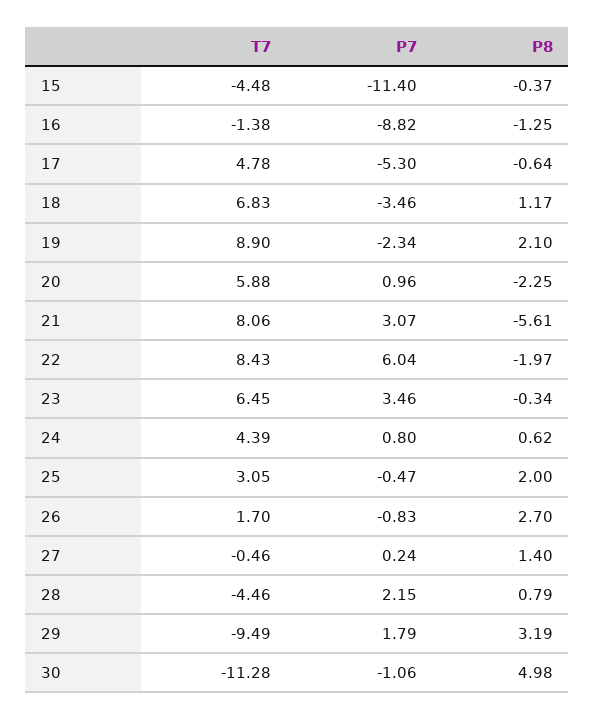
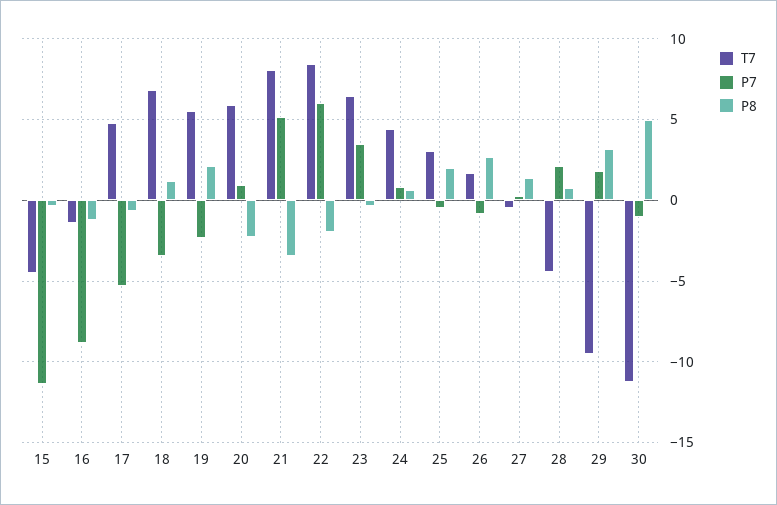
  {
    "T7": {
      "15": -4.48,
      "16": -1.38,
      "17": 4.78,
      "18": 6.83,
-     "19": 8.9,
+     "19": 5.5,
      "20": 5.88,
      "21": 8.06,
      "22": 8.43,
      "23": 6.45,
      "24": 4.39,
      "25": 3.05,
      "26": 1.7,
      "27": -0.46,
      "28": -4.46,
      "29": -9.49,
      "30": -11.28
    },
    "P7": {
      "15": -11.4,
      "16": -8.82,
      "17": -5.3,
      "18": -3.46,
      "19": -2.34,
      "20": 0.96,
-     "21": 3.07,
+     "21": 5,
      "22": 6.04,
      "23": 3.46,
      "24": 0.8,
      "25": -0.47,
      "26": -0.83,
      "27": 0.24,
      "28": 2.15,
      "29": 1.79,
      "30": -1.06
    },
    "P8": {
      "15": -0.37,
      "16": -1.25,
      "17": -0.64,
      "18": 1.17,
      "19": 2.1,
      "20": -2.25,
-     "21": -5.61,
+     "21": -3.5,
      "22": -1.97,
      "23": -0.34,
      "24": 0.62,
      "25": 2,
      "26": 2.7,
      "27": 1.4,
      "28": 0.79,
      "29": 3.19,
      "30": 4.98
    }
  }

